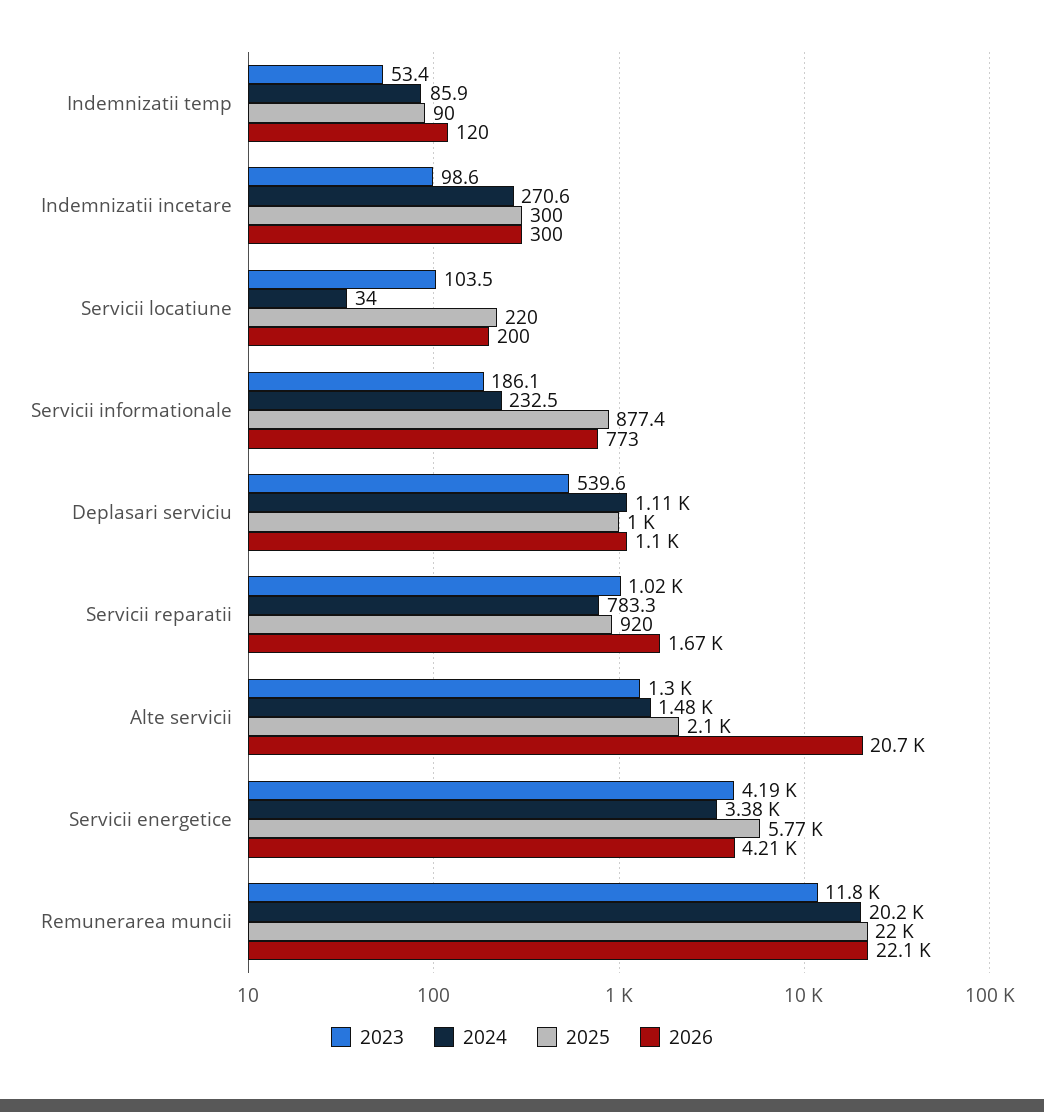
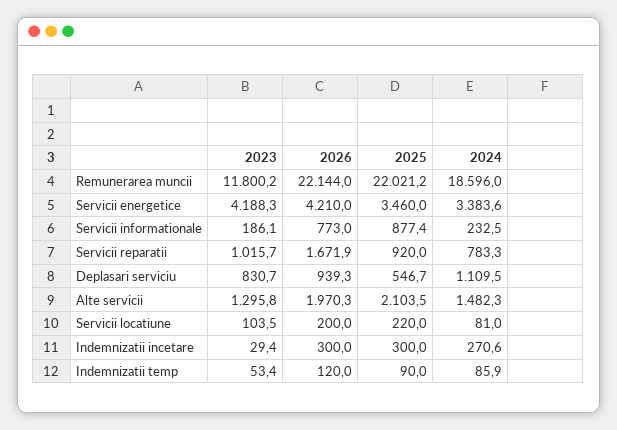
  {
    "2023": {
      "Indemnizatii temp": 53.4,
-     "Indemnizatii incetare": 98.6,
+     "Indemnizatii incetare": 29.4,
      "Servicii locatiune": 103.5,
      "Servicii informationale": 186.1,
-     "Deplasari serviciu": 539.6,
+     "Deplasari serviciu": 830.7,
      "Servicii reparatii": 1015.7,
      "Alte servicii": 1295.8,
      "Servicii energetice": 4188.3,
      "Remunerarea muncii": 11800.2
    },
    "2024": {
      "Indemnizatii temp": 85.9,
      "Indemnizatii incetare": 270.6,
-     "Servicii locatiune": 34,
+     "Servicii locatiune": 81,
      "Servicii informationale": 232.5,
      "Deplasari serviciu": 1109.5,
      "Servicii reparatii": 783.3,
      "Alte servicii": 1482.3,
      "Servicii energetice": 3383.6,
-     "Remunerarea muncii": 20200
+     "Remunerarea muncii": 18596
    },
    "2025": {
      "Indemnizatii temp": 90,
      "Indemnizatii incetare": 300,
      "Servicii locatiune": 220,
      "Servicii informationale": 877.4,
-     "Deplasari serviciu": 1000,
+     "Deplasari serviciu": 546.7,
      "Servicii reparatii": 920,
      "Alte servicii": 2103.5,
-     "Servicii energetice": 5770,
+     "Servicii energetice": 3460,
      "Remunerarea muncii": 22021.2
    },
    "2026": {
      "Indemnizatii temp": 120,
      "Indemnizatii incetare": 300,
      "Servicii locatiune": 200,
      "Servicii informationale": 773,
-     "Deplasari serviciu": 1100,
+     "Deplasari serviciu": 939.3,
      "Servicii reparatii": 1671.9,
-     "Alte servicii": 20700,
+     "Alte servicii": 1970.3,
      "Servicii energetice": 4210,
      "Remunerarea muncii": 22144
    }
  }

